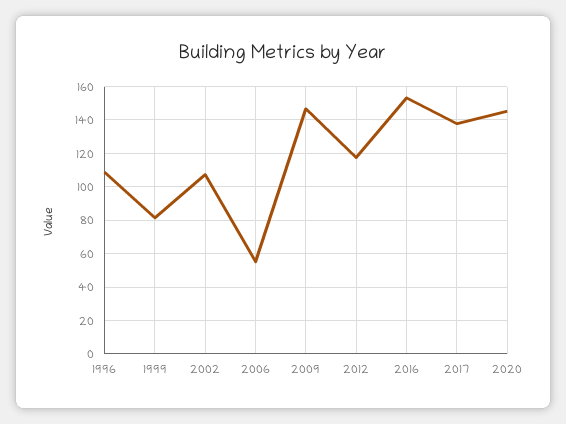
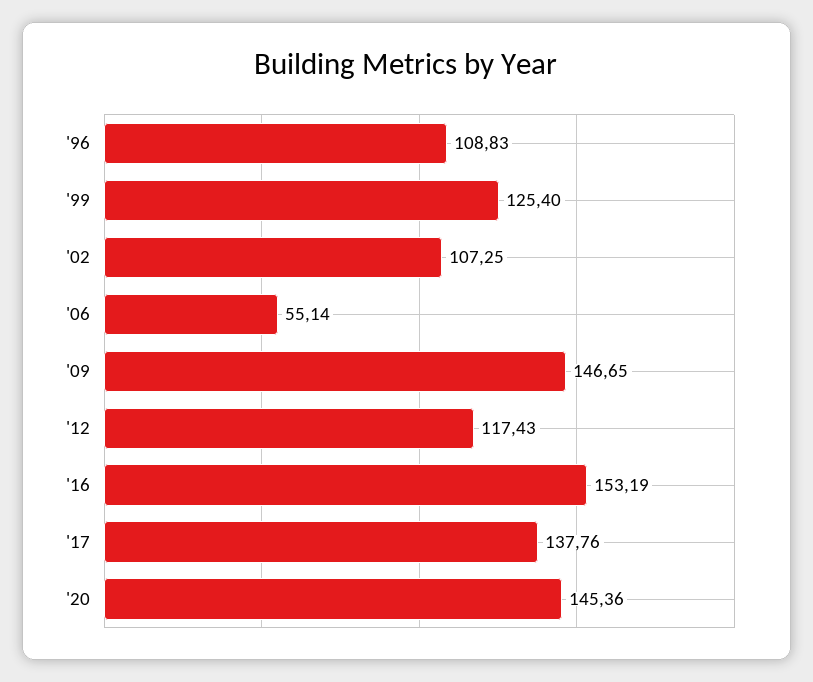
  {
    "1996": 108.83,
-   "1999": 80,
+   "1999": 125.4,
    "2002": 107.25,
    "2006": 55.14,
    "2009": 146.65,
    "2012": 117.43,
    "2016": 153.19,
    "2017": 137.76,
    "2020": 145.36
  }

